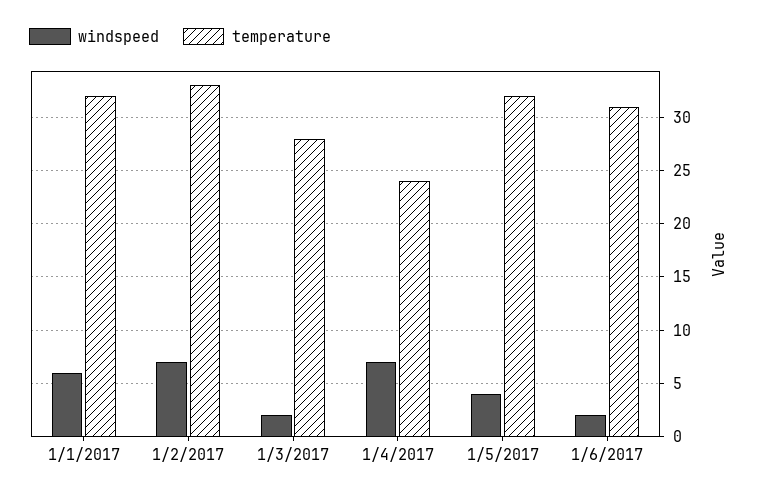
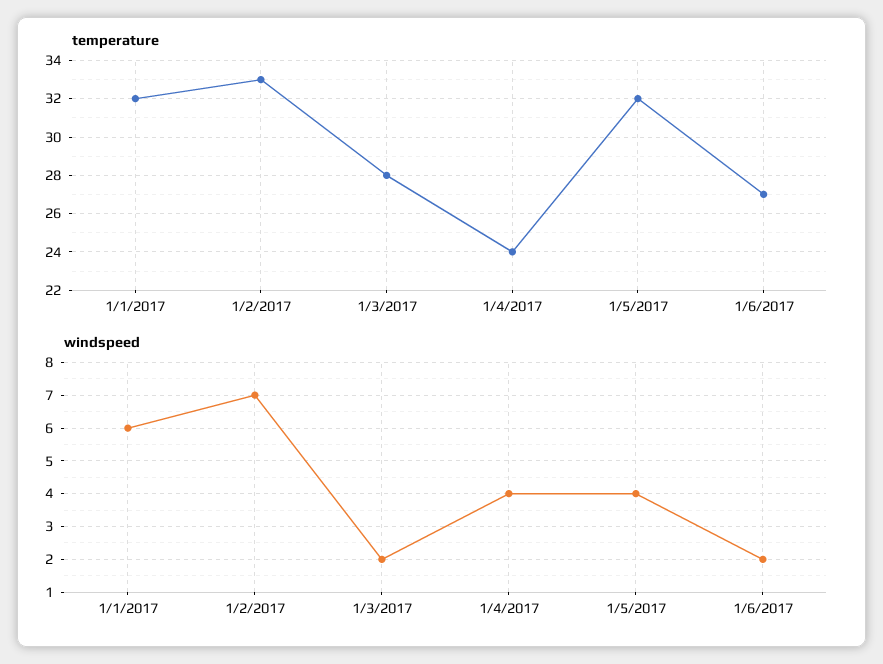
  {
    "windspeed": {
      "1/1/2017": 6,
      "1/2/2017": 7,
      "1/3/2017": 2,
-     "1/4/2017": 7,
+     "1/4/2017": 4,
      "1/5/2017": 4,
      "1/6/2017": 2
    },
    "temperature": {
      "1/1/2017": 32,
      "1/2/2017": 33,
      "1/3/2017": 28,
      "1/4/2017": 24,
      "1/5/2017": 32,
-     "1/6/2017": 31
+     "1/6/2017": 27
    }
  }

